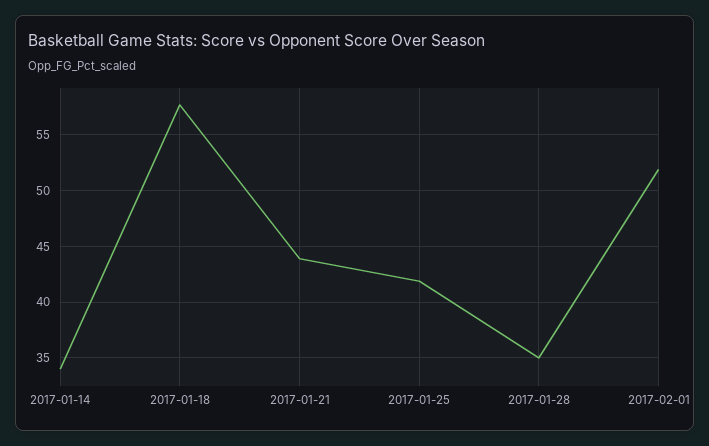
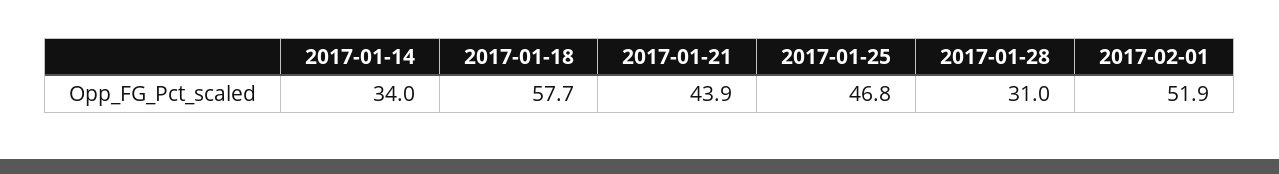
  {
    "2017-01-14": 34,
    "2017-01-18": 57.7,
    "2017-01-21": 43.9,
-   "2017-01-25": 42,
+   "2017-01-25": 46.8,
-   "2017-01-28": 35,
+   "2017-01-28": 31,
    "2017-02-01": 51.9
  }

